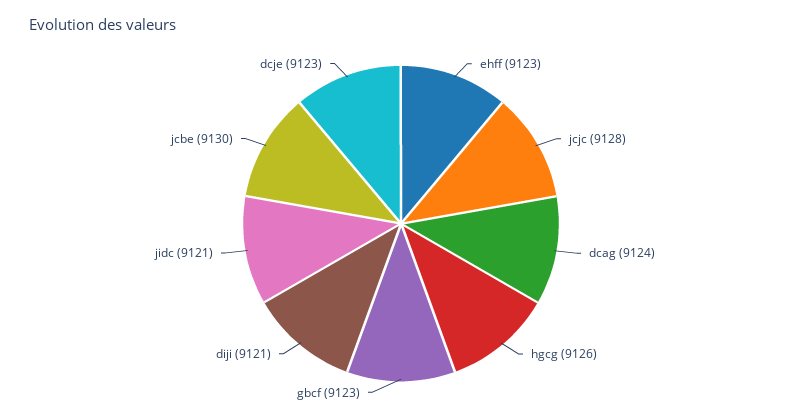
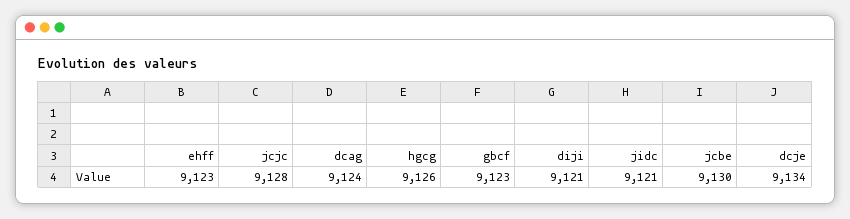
  {
    "ehff": 9123,
    "jcjc": 9128,
    "dcag": 9124,
    "hgcg": 9126,
    "gbcf": 9123,
    "diji": 9121,
    "jidc": 9121,
    "jcbe": 9130,
-   "dcje": 9123
+   "dcje": 9134
  }

